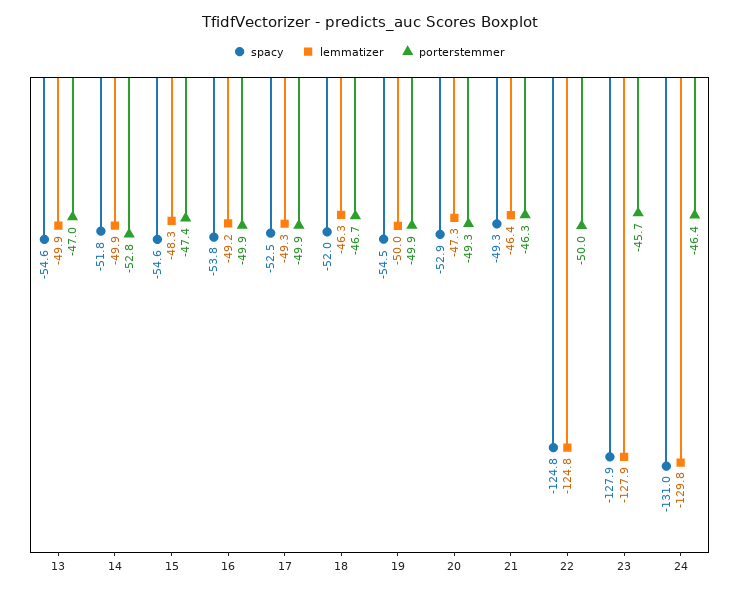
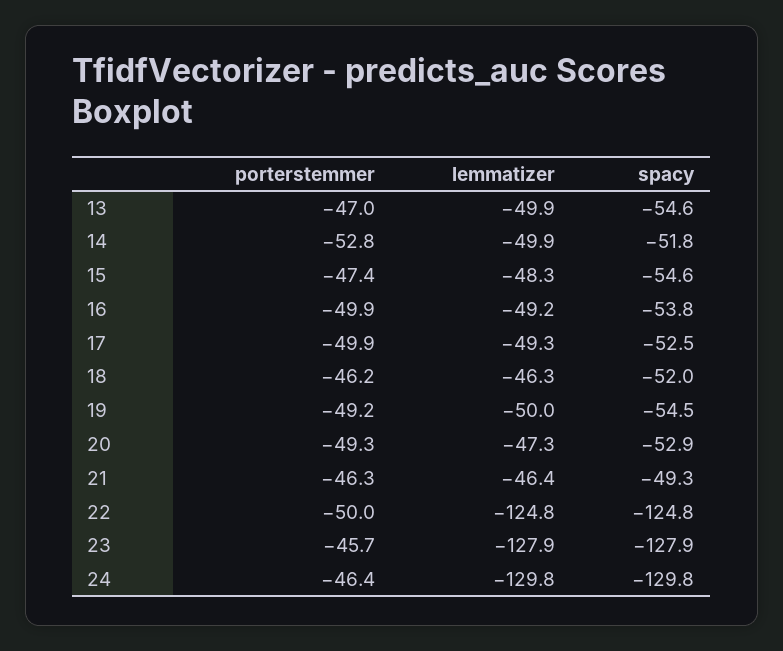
  {
    "spacy": {
      "13": -54.6,
      "14": -51.8,
      "15": -54.6,
      "16": -53.8,
      "17": -52.5,
      "18": -52,
      "19": -54.5,
      "20": -52.9,
      "21": -49.3,
      "22": -124.8,
      "23": -127.9,
-     "24": -131
+     "24": -129.8
    },
    "lemmatizer": {
      "13": -49.9,
      "14": -49.9,
      "15": -48.3,
      "16": -49.2,
      "17": -49.3,
      "18": -46.3,
      "19": -50,
      "20": -47.3,
      "21": -46.4,
      "22": -124.8,
      "23": -127.9,
      "24": -129.8
    },
    "porterstemmer": {
      "13": -47,
      "14": -52.8,
      "15": -47.4,
      "16": -49.9,
      "17": -49.9,
-     "18": -46.7,
+     "18": -46.2,
-     "19": -49.9,
+     "19": -49.2,
      "20": -49.3,
      "21": -46.3,
      "22": -50,
      "23": -45.7,
      "24": -46.4
    }
  }

